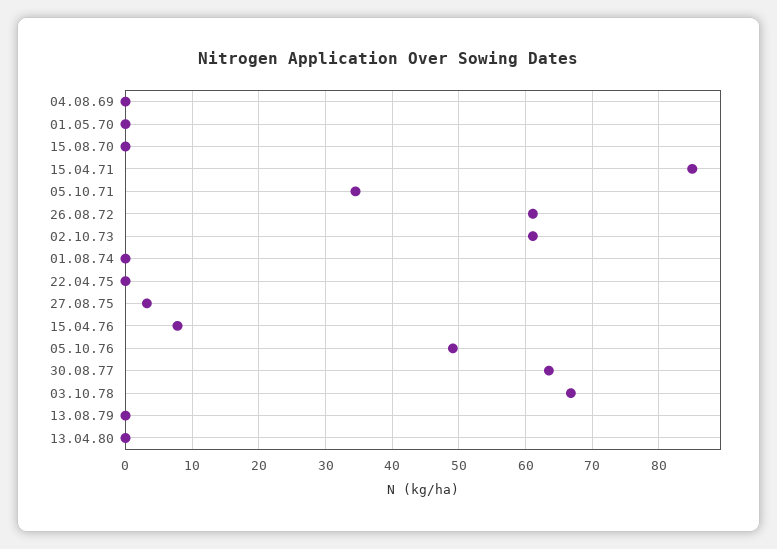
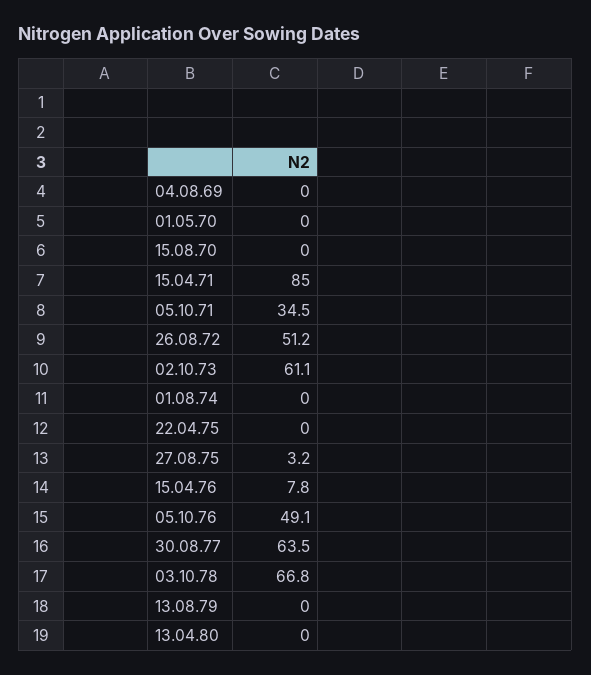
  {
    "04.08.69": 0,
    "01.05.70": 0,
    "15.08.70": 0,
    "15.04.71": 85,
    "05.10.71": 34.5,
-   "26.08.72": 61,
+   "26.08.72": 51.2,
    "02.10.73": 61.1,
    "01.08.74": 0,
    "22.04.75": 0,
    "27.08.75": 3.2,
    "15.04.76": 7.8,
    "05.10.76": 49.1,
    "30.08.77": 63.5,
    "03.10.78": 66.8,
    "13.08.79": 0,
    "13.04.80": 0
  }

